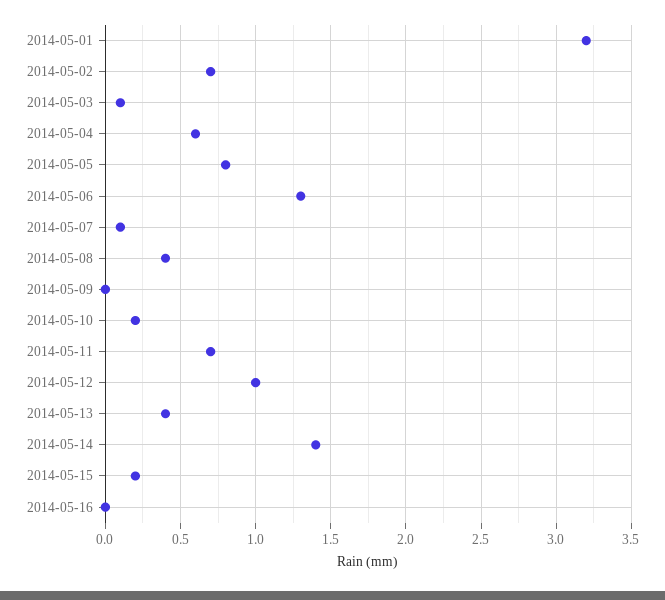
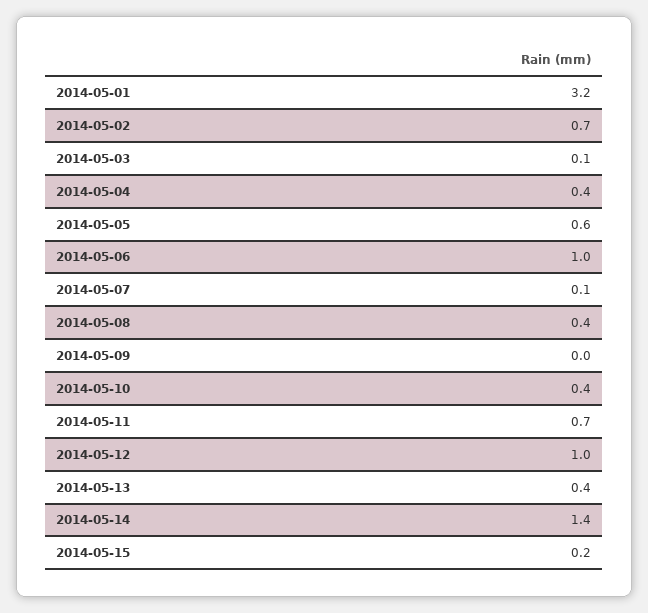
  {
    "2014-05-01": 3.2,
    "2014-05-02": 0.7,
    "2014-05-03": 0.1,
-   "2014-05-04": 0.6,
+   "2014-05-04": 0.4,
-   "2014-05-05": 0.8,
+   "2014-05-05": 0.6,
-   "2014-05-06": 1.3,
+   "2014-05-06": 1,
    "2014-05-07": 0.1,
    "2014-05-08": 0.4,
    "2014-05-09": 0,
-   "2014-05-10": 0.2,
+   "2014-05-10": 0.4,
    "2014-05-11": 0.7,
    "2014-05-12": 1,
    "2014-05-13": 0.4,
    "2014-05-14": 1.4,
-   "2014-05-15": 0.2,
+   "2014-05-15": 0.2
-   "2014-05-16": 0
  }

